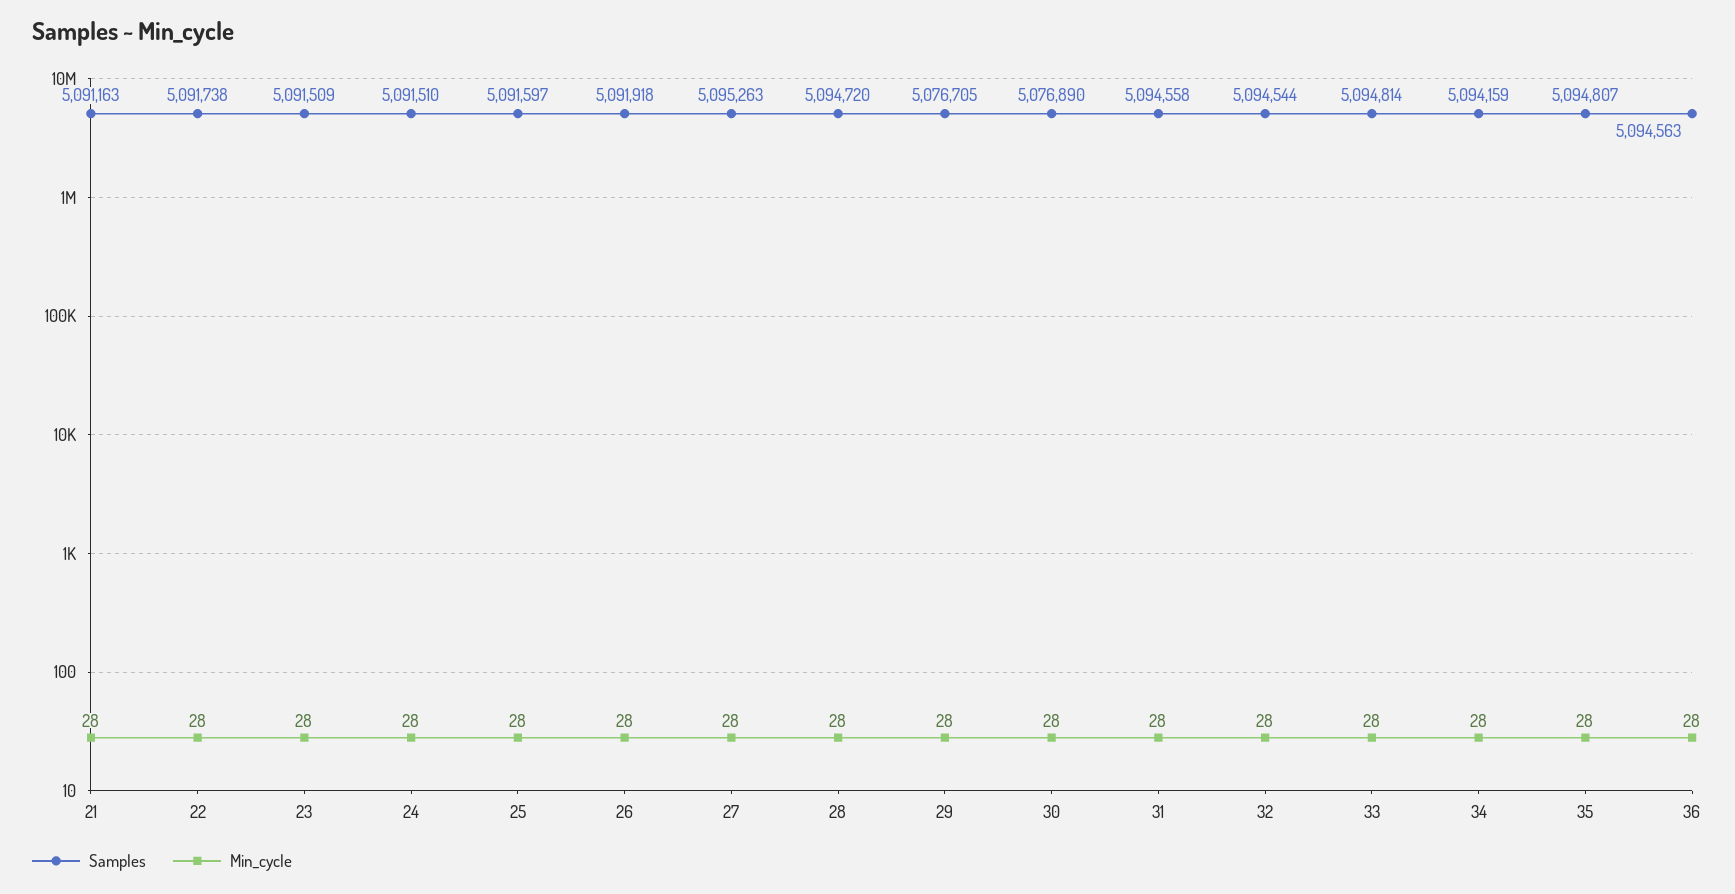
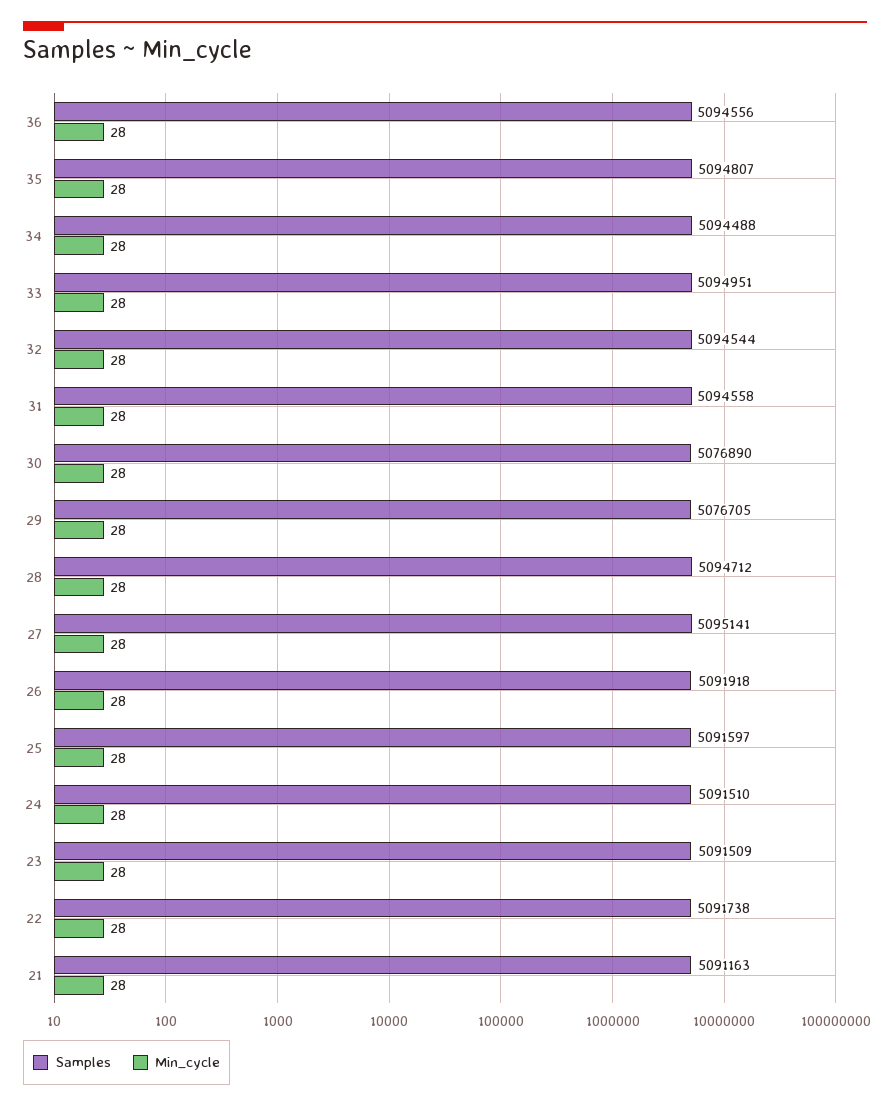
  {
    "Samples": {
      "21": 5091163,
      "22": 5091738,
      "23": 5091509,
      "24": 5091510,
      "25": 5091597,
      "26": 5091918,
-     "27": 5095263,
+     "27": 5095141,
-     "28": 5094720,
+     "28": 5094712,
      "29": 5076705,
      "30": 5076890,
      "31": 5094558,
      "32": 5094544,
-     "33": 5094814,
+     "33": 5094951,
-     "34": 5094159,
+     "34": 5094488,
      "35": 5094807,
-     "36": 5094563
+     "36": 5094556
    },
    "Min_cycle": {
      "21": 28,
      "22": 28,
      "23": 28,
      "24": 28,
      "25": 28,
      "26": 28,
      "27": 28,
      "28": 28,
      "29": 28,
      "30": 28,
      "31": 28,
      "32": 28,
      "33": 28,
      "34": 28,
      "35": 28,
      "36": 28
    }
  }

